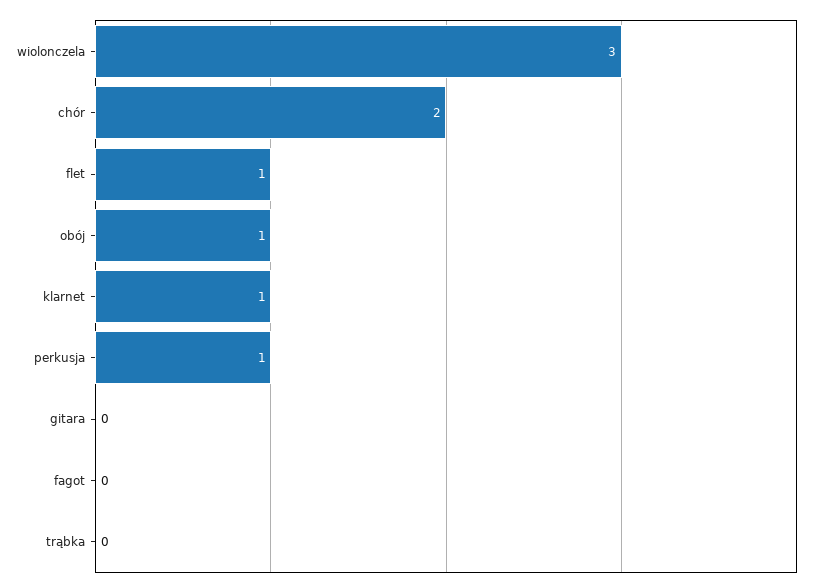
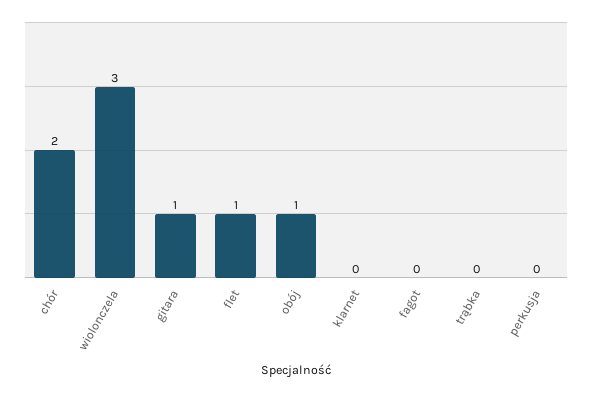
  {
    "wiolonczela": 3,
    "chór": 2,
    "flet": 1,
    "obój": 1,
-   "klarnet": 1,
+   "klarnet": 0,
-   "perkusja": 1,
+   "perkusja": 0,
-   "gitara": 0,
+   "gitara": 1,
    "fagot": 0,
    "trąbka": 0
  }

